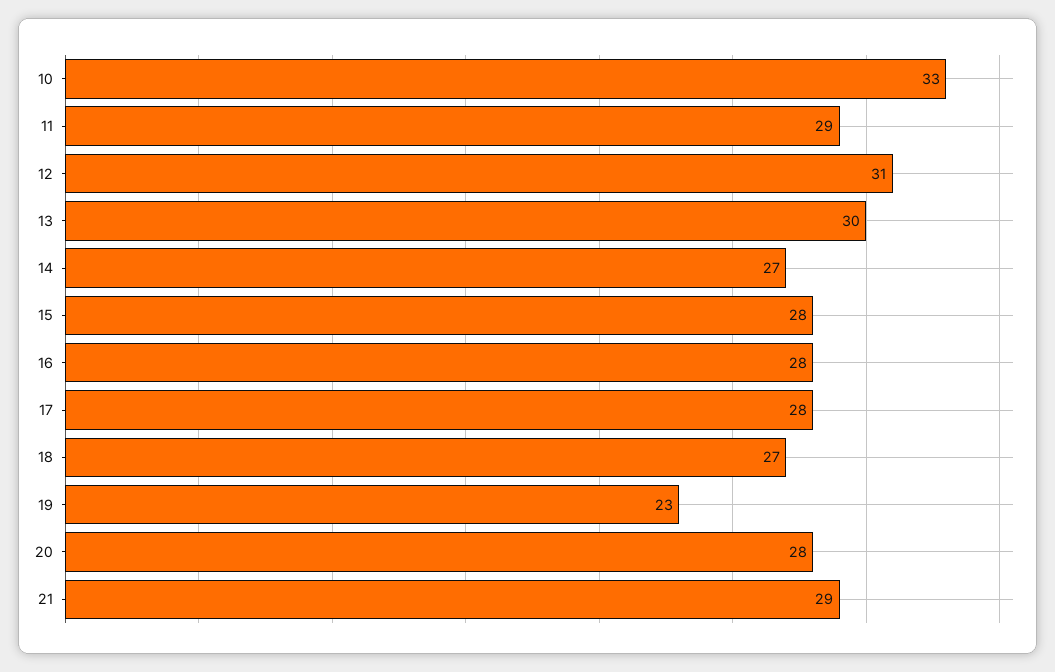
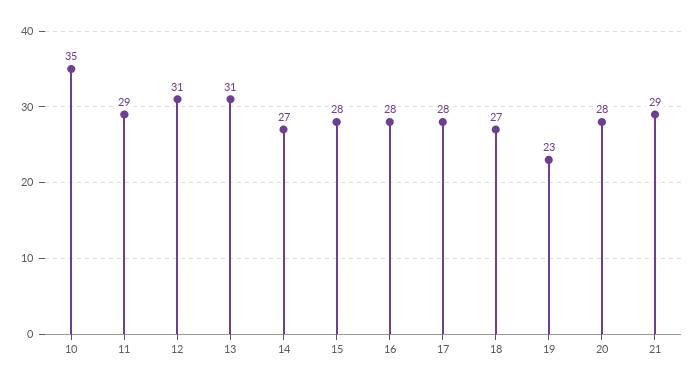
  {
-   "10": 33,
+   "10": 35,
    "11": 29,
    "12": 31,
-   "13": 30,
+   "13": 31,
    "14": 27,
    "15": 28,
    "16": 28,
    "17": 28,
    "18": 27,
    "19": 23,
    "20": 28,
    "21": 29
  }

